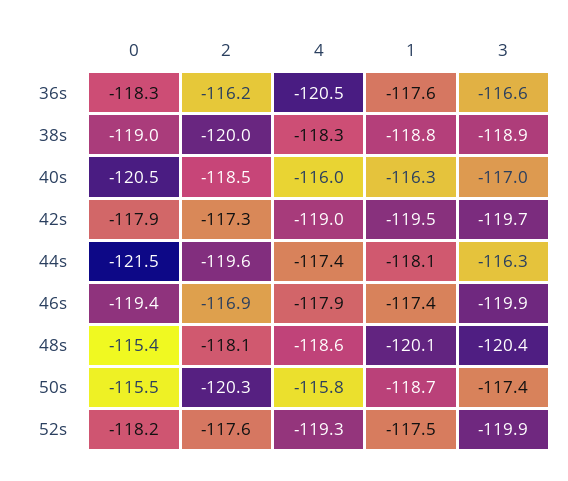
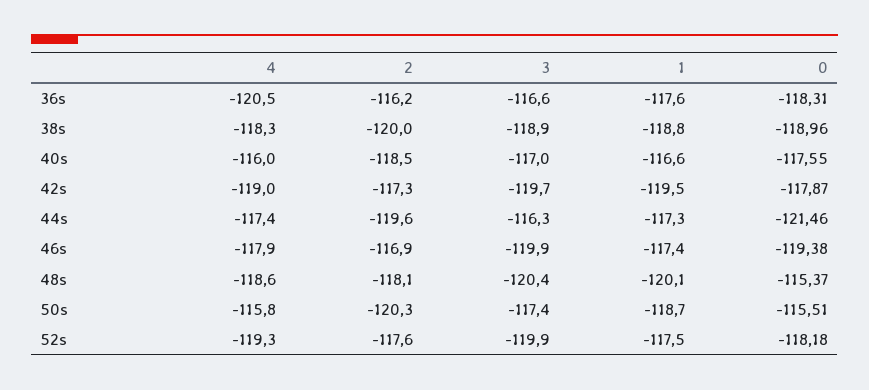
  {
    "0": {
      "36s": -118.31,
      "38s": -118.96,
-     "40s": -120.5,
+     "40s": -117.55,
      "42s": -117.87,
      "44s": -121.46,
      "46s": -119.38,
      "48s": -115.37,
      "50s": -115.51,
      "52s": -118.18
    },
    "2": {
      "36s": -116.2,
      "38s": -120,
      "40s": -118.5,
      "42s": -117.3,
      "44s": -119.6,
      "46s": -116.9,
      "48s": -118.1,
      "50s": -120.3,
      "52s": -117.6
    },
    "4": {
      "36s": -120.5,
      "38s": -118.3,
      "40s": -116,
      "42s": -119,
      "44s": -117.4,
      "46s": -117.9,
      "48s": -118.6,
      "50s": -115.8,
      "52s": -119.3
    },
    "1": {
      "36s": -117.6,
      "38s": -118.8,
-     "40s": -116.3,
+     "40s": -116.6,
      "42s": -119.5,
-     "44s": -118.1,
+     "44s": -117.3,
      "46s": -117.4,
      "48s": -120.1,
      "50s": -118.7,
      "52s": -117.5
    },
    "3": {
      "36s": -116.6,
      "38s": -118.9,
      "40s": -117,
      "42s": -119.7,
      "44s": -116.3,
      "46s": -119.9,
      "48s": -120.4,
      "50s": -117.4,
      "52s": -119.9
    }
  }

